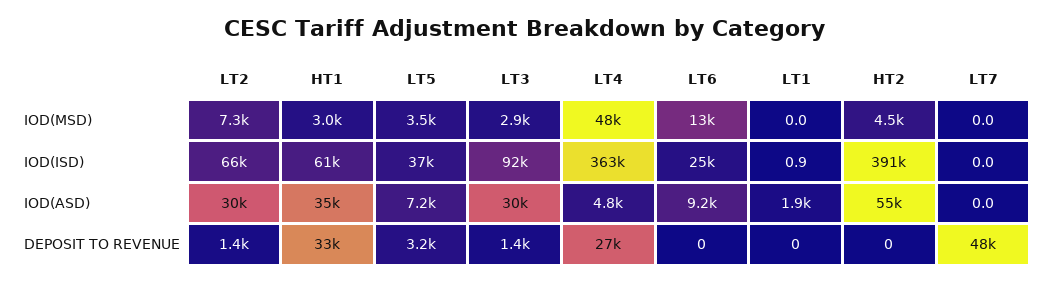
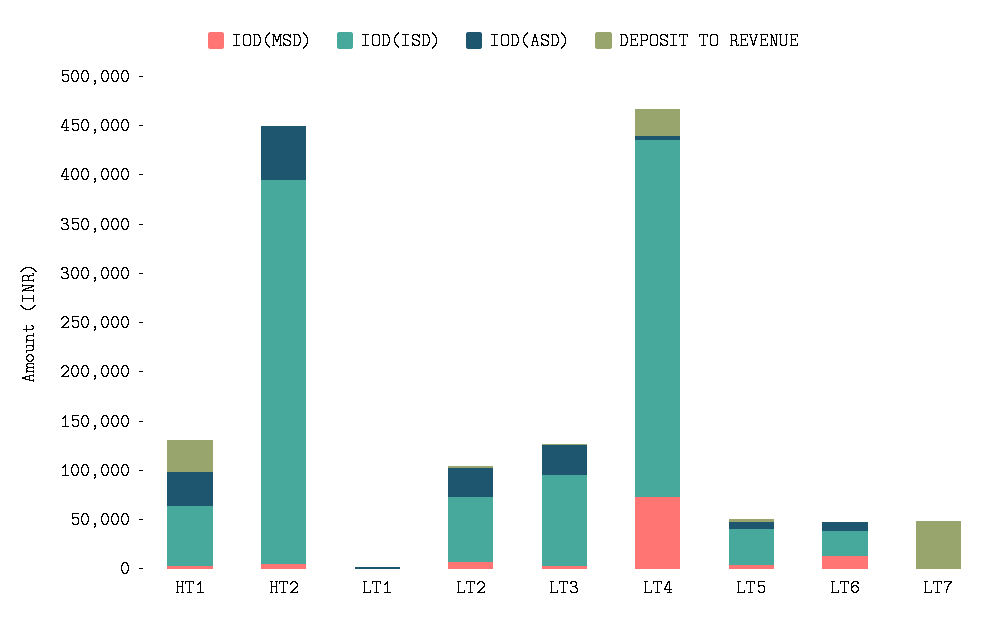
  {
    "IOD(MSD)": {
      "LT2": 7300,
      "HT1": 3000,
      "LT5": 3500,
      "LT3": 2900,
-     "LT4": 48000,
+     "LT4": 70000,
      "LT6": 13000,
      "LT1": 0,
      "HT2": 4500,
      "LT7": 0
    },
    "IOD(ISD)": {
      "LT2": 66000,
      "HT1": 61000,
      "LT5": 37000,
      "LT3": 92000,
      "LT4": 363000,
      "LT6": 25000,
      "LT1": 0.9,
      "HT2": 391000,
      "LT7": 0
    },
    "IOD(ASD)": {
      "LT2": 30000,
      "HT1": 35000,
      "LT5": 7200,
      "LT3": 30000,
      "LT4": 4800,
      "LT6": 9200,
      "LT1": 1900,
      "HT2": 55000,
      "LT7": 0
    },
    "DEPOSIT TO REVENUE": {
      "LT2": 1400,
      "HT1": 33000,
      "LT5": 3200,
      "LT3": 1400,
      "LT4": 27000,
      "LT6": 0,
      "LT1": 0,
      "HT2": 0,
      "LT7": 48000
    }
  }

